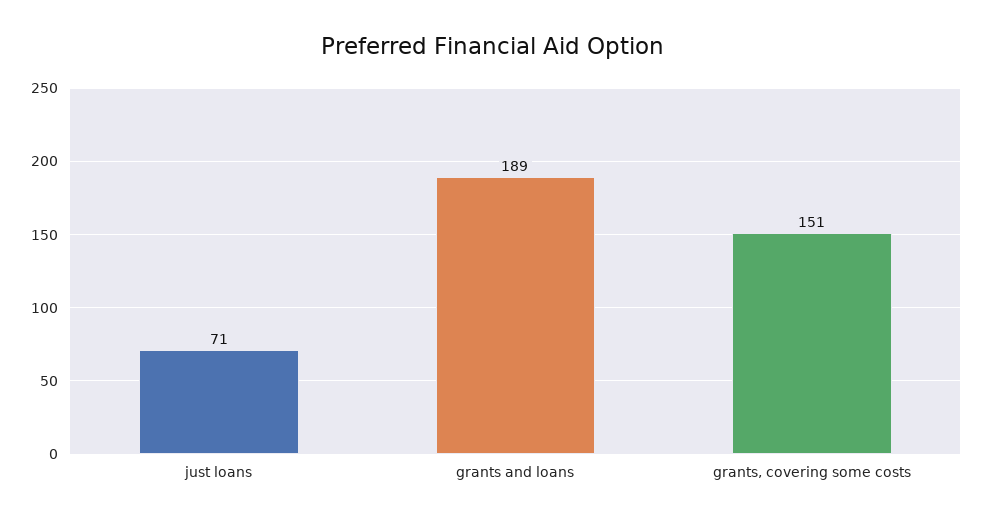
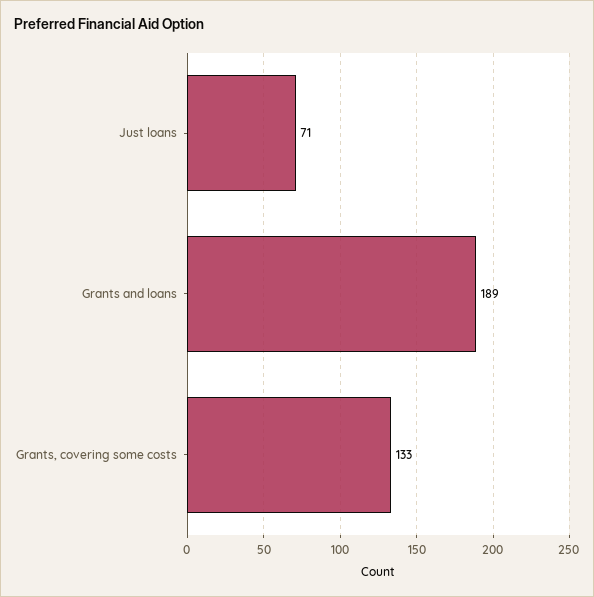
  {
    "just loans": 71,
    "grants and loans": 189,
-   "grants, covering some costs": 151
+   "grants, covering some costs": 133
  }

